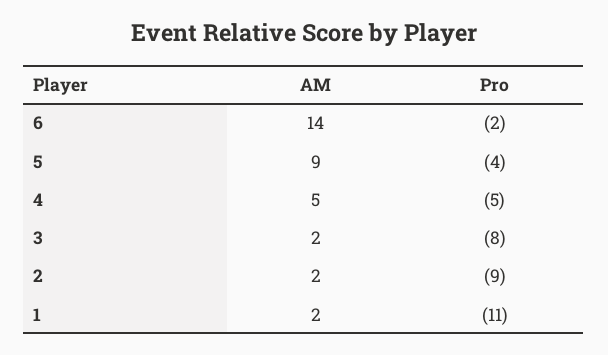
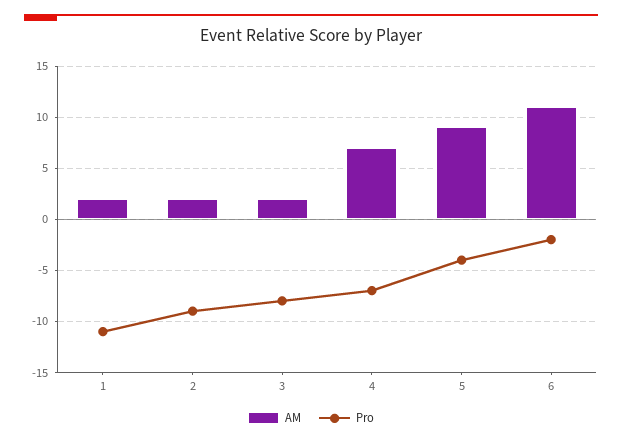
  {
    "AM": {
-     "6": 14,
+     "6": 11,
      "5": 9,
-     "4": 5,
+     "4": 7,
      "3": 2,
      "2": 2,
      "1": 2
    },
    "Pro": {
      "6": -2,
      "5": -4,
-     "4": -5,
+     "4": -7,
      "3": -8,
      "2": -9,
      "1": -11
    }
  }

